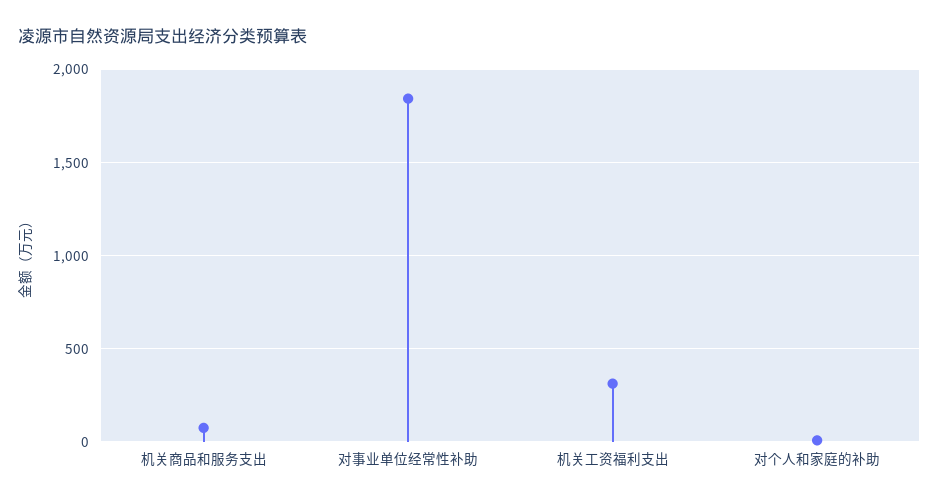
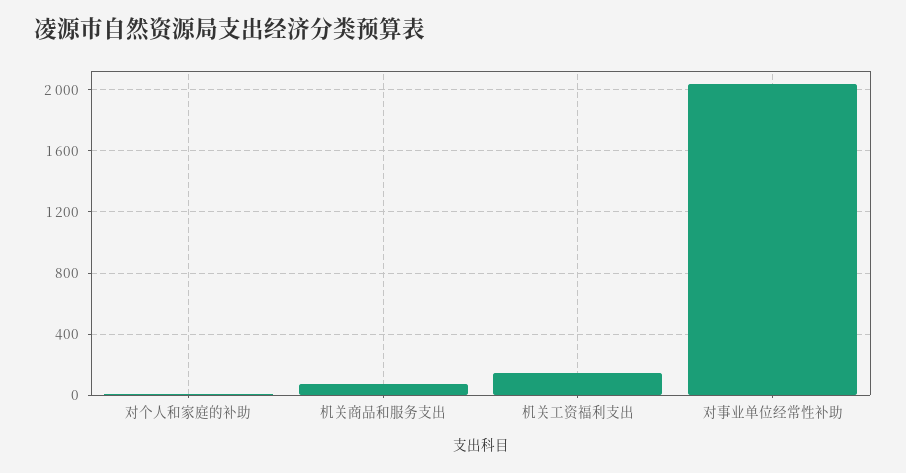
  {
    "机关商品和服务支出": 50,
-   "对事业单位经常性补助": 1850,
+   "对事业单位经常性补助": 2050,
-   "机关工资福利支出": 300,
+   "机关工资福利支出": 150,
    "对个人和家庭的补助": 0
  }

